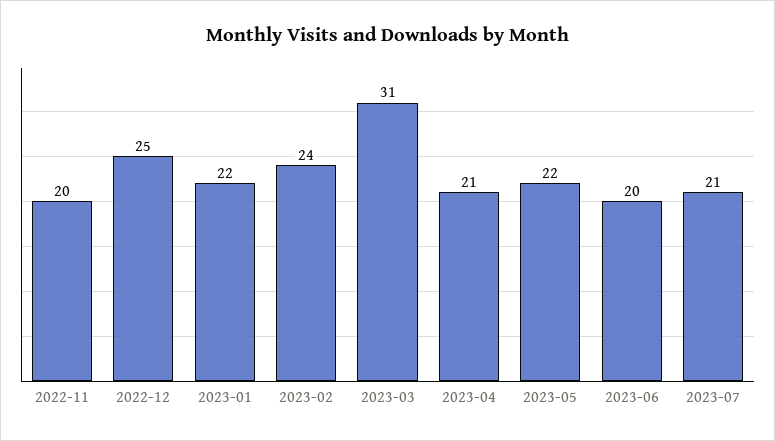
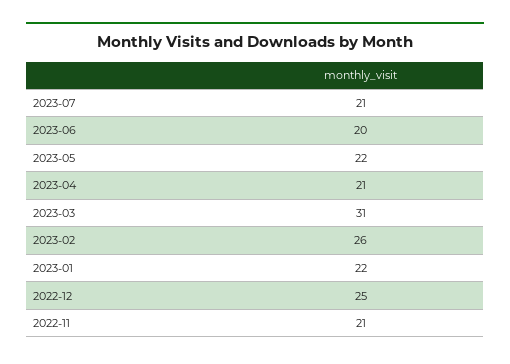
  {
-   "2022-11": 20,
+   "2022-11": 21,
    "2022-12": 25,
    "2023-01": 22,
-   "2023-02": 24,
+   "2023-02": 26,
    "2023-03": 31,
    "2023-04": 21,
    "2023-05": 22,
    "2023-06": 20,
    "2023-07": 21
  }

